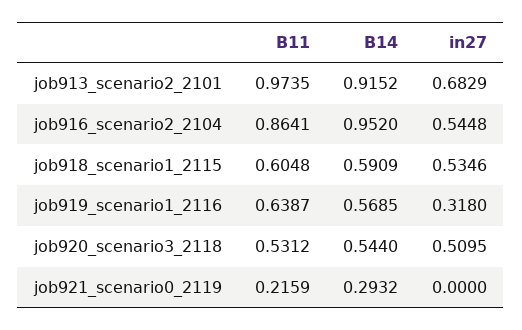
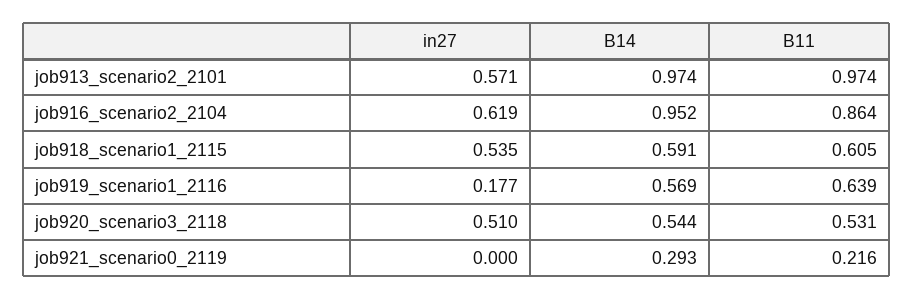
  {
    "B11": {
      "job913_scenario2_2101": 0.9735,
      "job916_scenario2_2104": 0.8641,
      "job918_scenario1_2115": 0.6048,
      "job919_scenario1_2116": 0.6387,
      "job920_scenario3_2118": 0.5312,
      "job921_scenario0_2119": 0.2159
    },
    "B14": {
-     "job913_scenario2_2101": 0.9152,
+     "job913_scenario2_2101": 0.974,
      "job916_scenario2_2104": 0.952,
      "job918_scenario1_2115": 0.5909,
      "job919_scenario1_2116": 0.5685,
      "job920_scenario3_2118": 0.544,
      "job921_scenario0_2119": 0.2932
    },
    "in27": {
-     "job913_scenario2_2101": 0.6829,
+     "job913_scenario2_2101": 0.571,
-     "job916_scenario2_2104": 0.5448,
+     "job916_scenario2_2104": 0.619,
      "job918_scenario1_2115": 0.5346,
-     "job919_scenario1_2116": 0.318,
+     "job919_scenario1_2116": 0.177,
      "job920_scenario3_2118": 0.5095,
      "job921_scenario0_2119": 0
    }
  }

